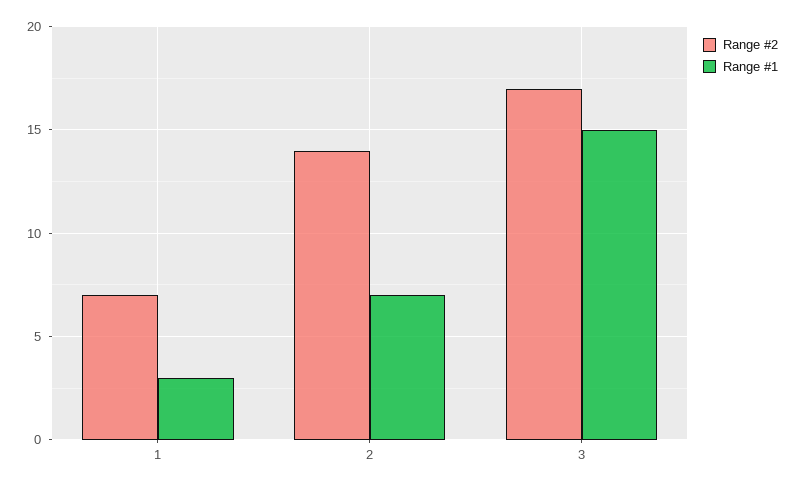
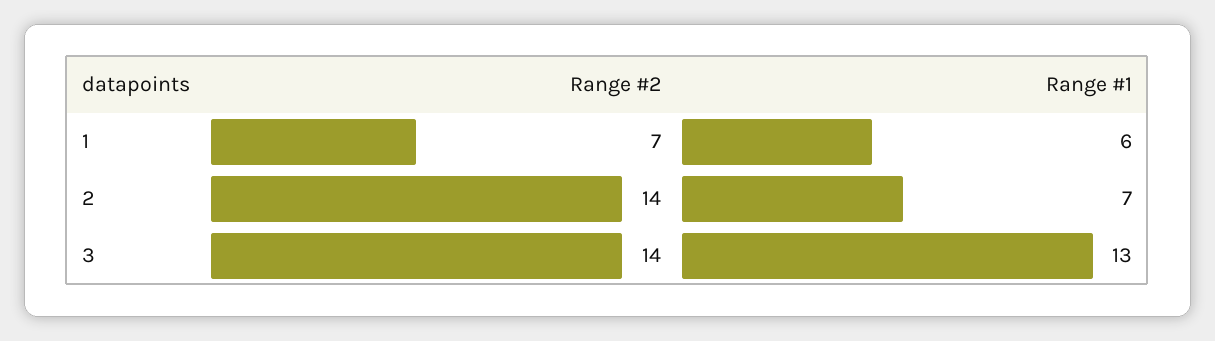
  {
    "Range #2": {
      "1": 7,
      "2": 14,
-     "3": 17
+     "3": 14
    },
    "Range #1": {
-     "1": 3,
+     "1": 6,
      "2": 7,
-     "3": 15
+     "3": 13
    }
  }

